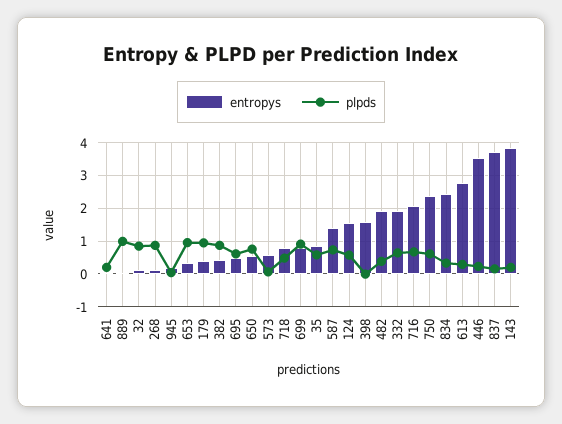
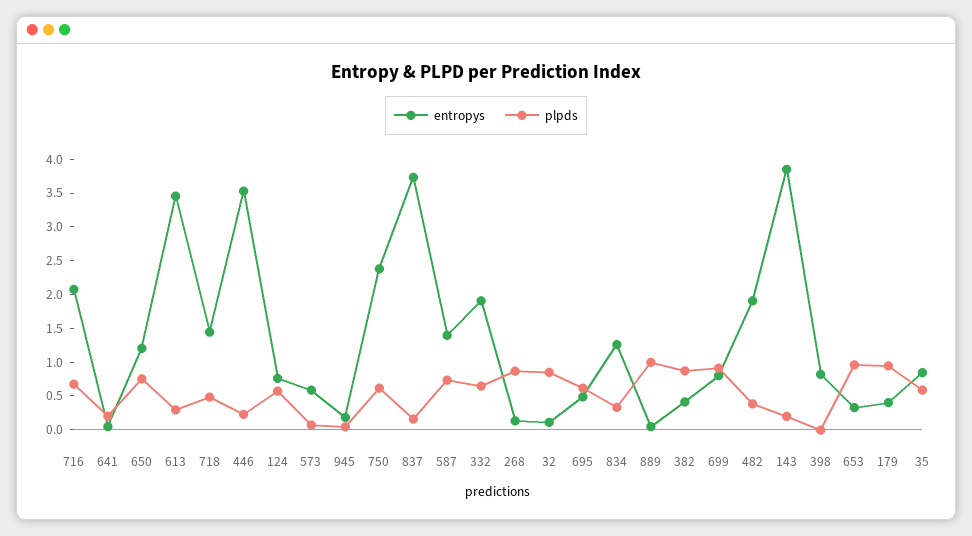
  {
    "entropys": {
      "641": 0,
      "889": 0,
      "32": 0.2,
      "268": 0.2,
      "945": 0.2,
      "653": 0.4,
      "179": 0.4,
      "382": 0.4,
      "695": 0.4,
-     "650": 0.6,
+     "650": 1.25,
      "573": 0.6,
-     "718": 0.8,
+     "718": 1.5,
      "699": 0.8,
      "35": 0.8,
      "587": 1.4,
-     "124": 1.6,
+     "124": 0.75,
-     "398": 1.6,
+     "398": 0.75,
      "482": 2,
      "332": 2,
      "716": 2,
      "750": 2.4,
-     "834": 2.4,
+     "834": 1.25,
-     "613": 2.8,
+     "613": 3.5,
      "446": 3.6,
      "837": 3.8,
      "143": 3.8
    },
    "plpds": {
      "641": 0.2,
      "889": 1,
      "32": 0.8,
      "268": 0.8,
      "945": 0,
      "653": 1,
      "179": 1,
      "382": 0.8,
      "695": 0.6,
      "650": 0.8,
      "573": 0,
      "718": 0.4,
      "699": 1,
      "35": 0.6,
      "587": 0.8,
      "124": 0.6,
      "398": 0,
      "482": 0.4,
      "332": 0.6,
      "716": 0.6,
      "750": 0.6,
      "834": 0.4,
      "613": 0.2,
      "446": 0.2,
      "837": 0.2,
      "143": 0.2
    }
  }

